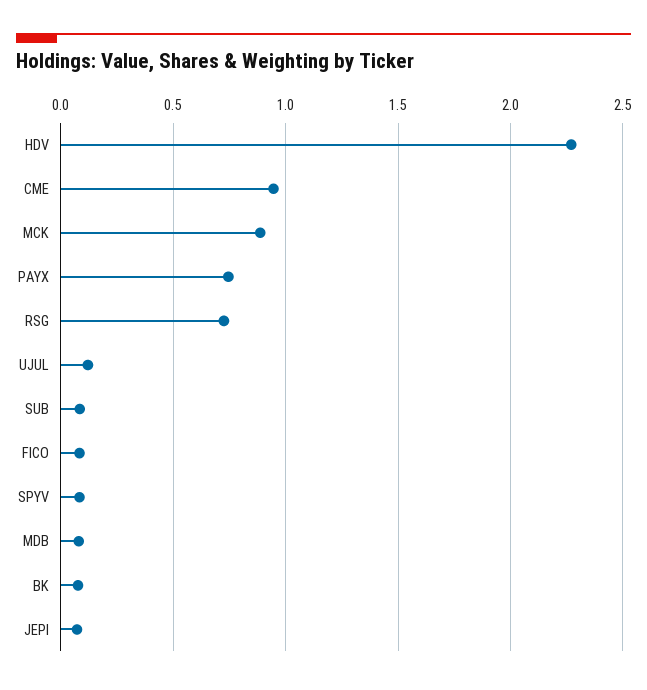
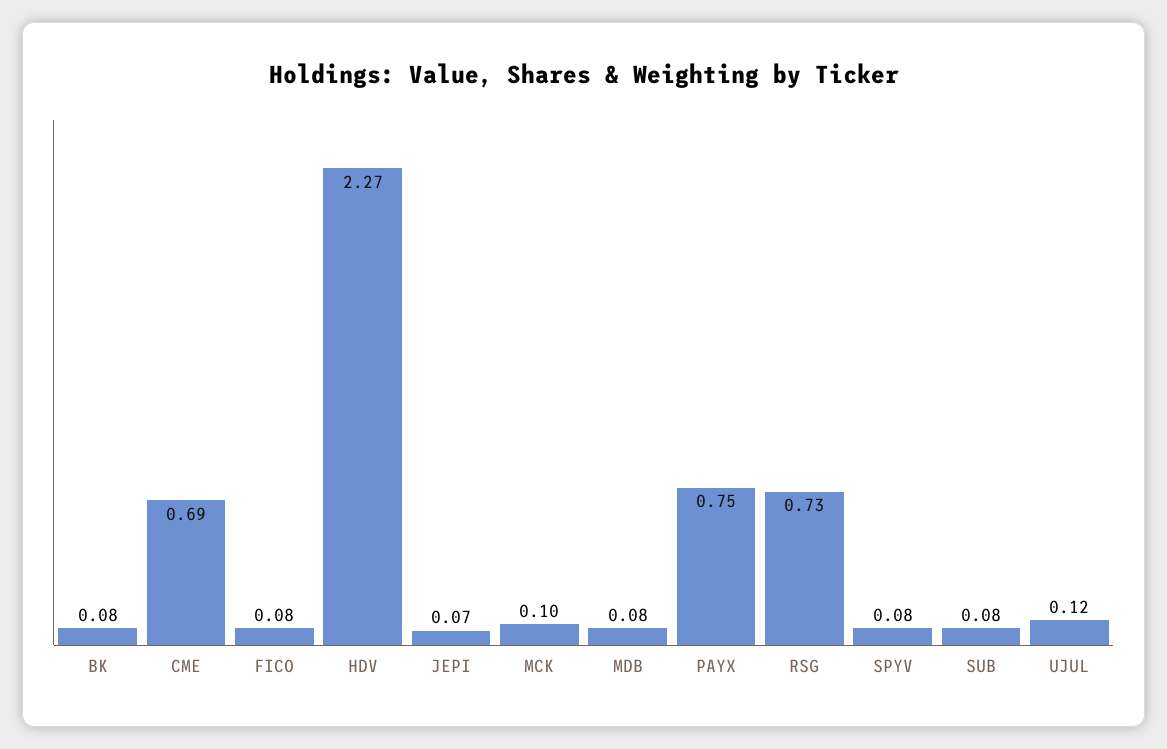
  {
    "HDV": 2.27,
-   "CME": 0.95,
+   "CME": 0.69,
-   "MCK": 0.9,
+   "MCK": 0.1,
    "PAYX": 0.75,
    "RSG": 0.73,
    "UJUL": 0.12,
    "SUB": 0.08,
    "FICO": 0.08,
    "SPYV": 0.08,
    "MDB": 0.08,
    "BK": 0.08,
    "JEPI": 0.07
  }

